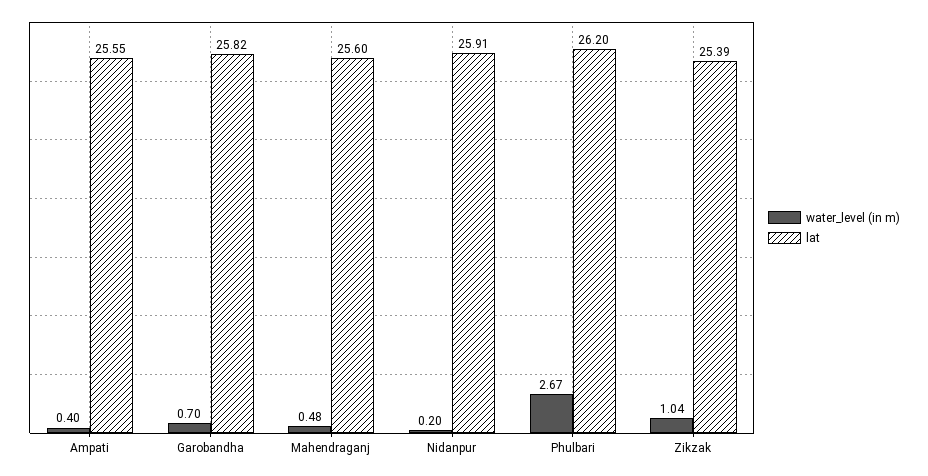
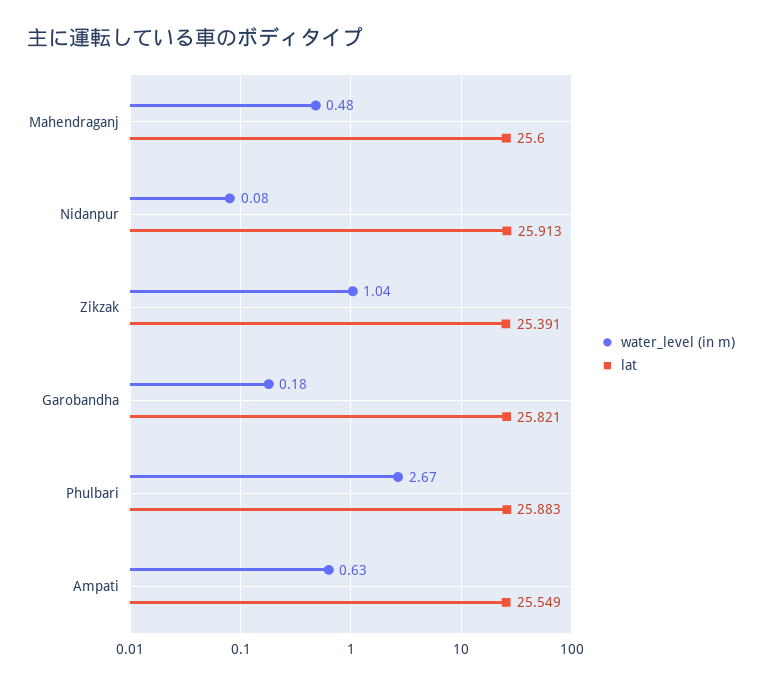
  {
    "water_level (in m)": {
-     "Ampati": 0.4,
+     "Ampati": 0.63,
-     "Garobandha": 0.7,
+     "Garobandha": 0.18,
      "Mahendraganj": 0.48,
-     "Nidanpur": 0.2,
+     "Nidanpur": 0.08,
      "Phulbari": 2.67,
      "Zikzak": 1.04
    },
    "lat": {
      "Ampati": 25.549,
      "Garobandha": 25.821,
      "Mahendraganj": 25.6,
      "Nidanpur": 25.913,
-     "Phulbari": 26.2,
+     "Phulbari": 25.883,
      "Zikzak": 25.391
    }
  }

